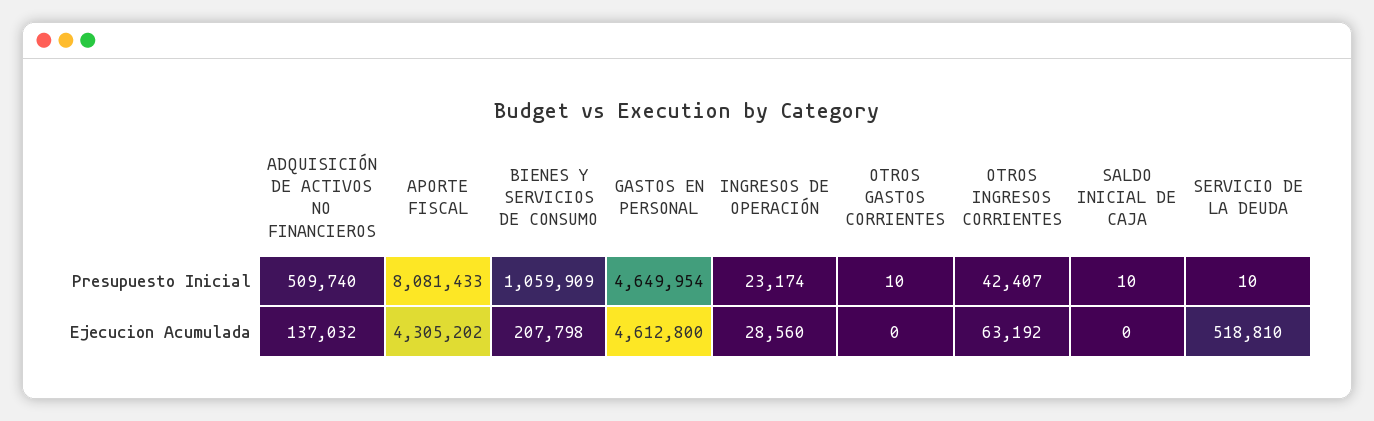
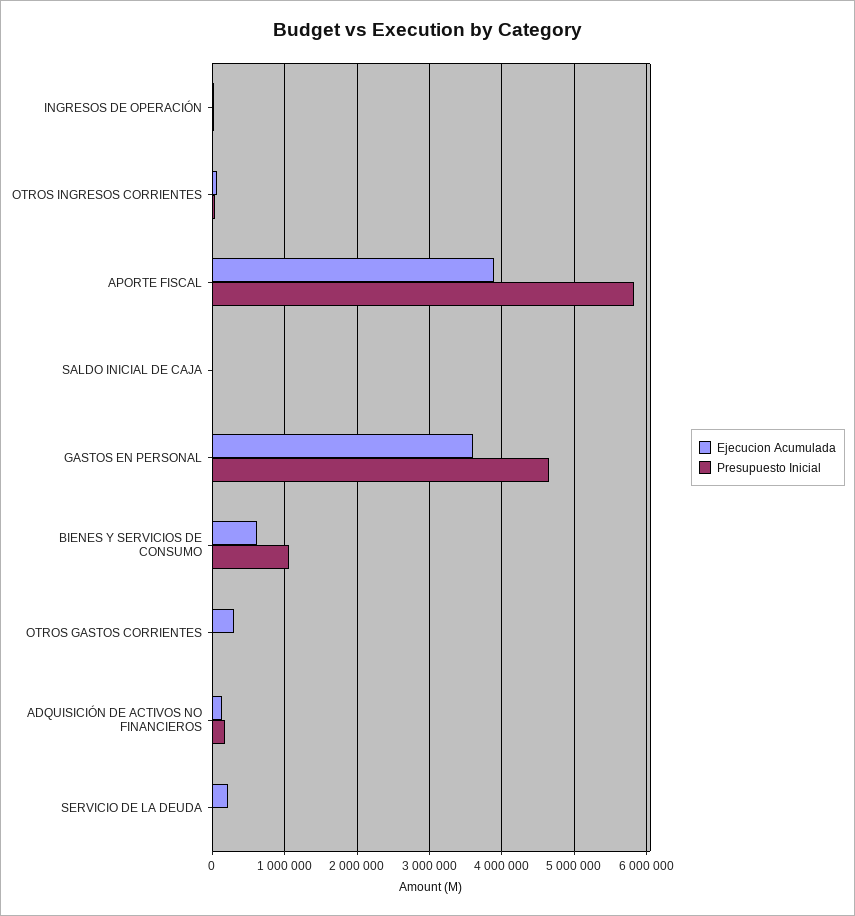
  {
    "Presupuesto Inicial": {
-     "ADQUISICIÓN DE ACTIVOS NO FINANCIEROS": 509740,
+     "ADQUISICIÓN DE ACTIVOS NO FINANCIEROS": 200000,
-     "APORTE FISCAL": 8081433,
+     "APORTE FISCAL": 5800000,
      "BIENES Y SERVICIOS DE CONSUMO": 1059909,
      "GASTOS EN PERSONAL": 4649954,
      "INGRESOS DE OPERACIÓN": 23174,
      "OTROS GASTOS CORRIENTES": 10,
      "OTROS INGRESOS CORRIENTES": 42407,
      "SALDO INICIAL DE CAJA": 10,
      "SERVICIO DE LA DEUDA": 10
    },
    "Ejecucion Acumulada": {
      "ADQUISICIÓN DE ACTIVOS NO FINANCIEROS": 137032,
-     "APORTE FISCAL": 4305202,
+     "APORTE FISCAL": 3900000,
-     "BIENES Y SERVICIOS DE CONSUMO": 207798,
+     "BIENES Y SERVICIOS DE CONSUMO": 600000,
-     "GASTOS EN PERSONAL": 4612800,
+     "GASTOS EN PERSONAL": 3600000,
      "INGRESOS DE OPERACIÓN": 28560,
-     "OTROS GASTOS CORRIENTES": 0,
+     "OTROS GASTOS CORRIENTES": 300000,
      "OTROS INGRESOS CORRIENTES": 63192,
      "SALDO INICIAL DE CAJA": 0,
-     "SERVICIO DE LA DEUDA": 518810
+     "SERVICIO DE LA DEUDA": 200000
    }
  }

